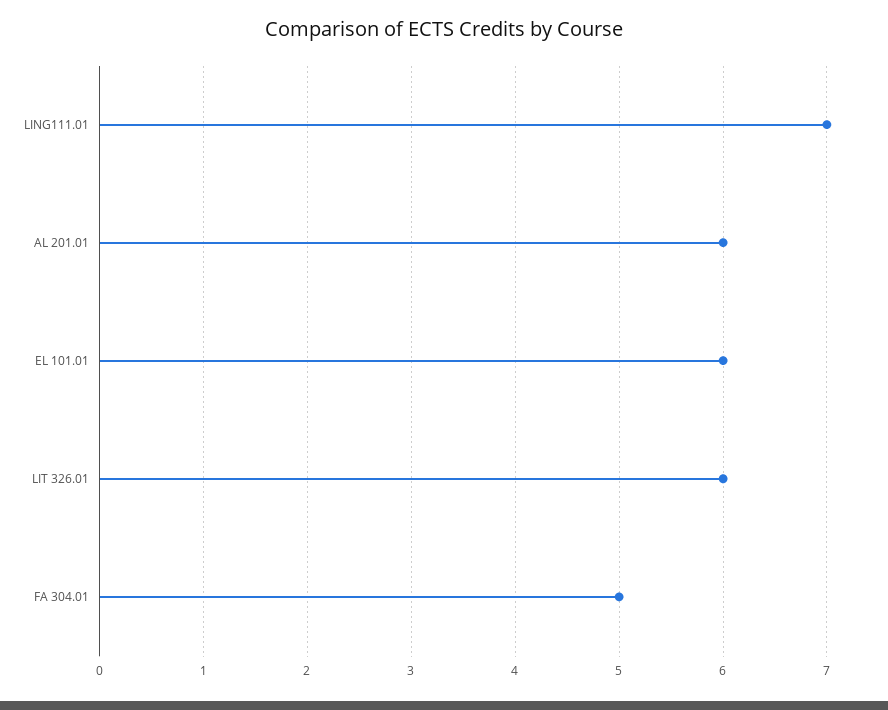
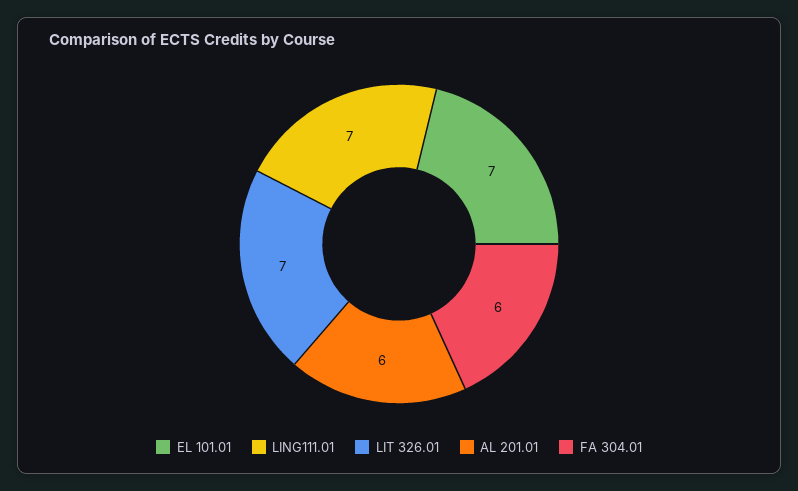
  {
    "LING111.01": 7,
    "AL 201.01": 6,
-   "EL 101.01": 6,
+   "EL 101.01": 7,
-   "LIT 326.01": 6,
+   "LIT 326.01": 7,
-   "FA 304.01": 5
+   "FA 304.01": 6
  }

